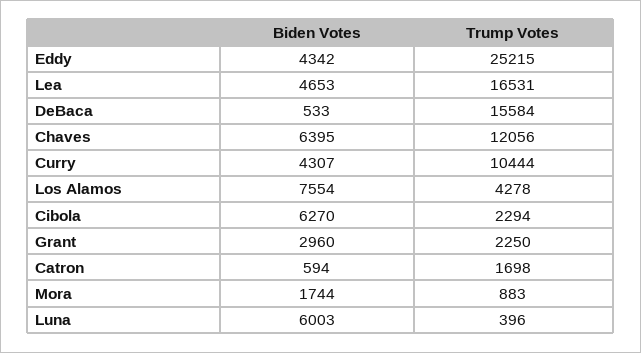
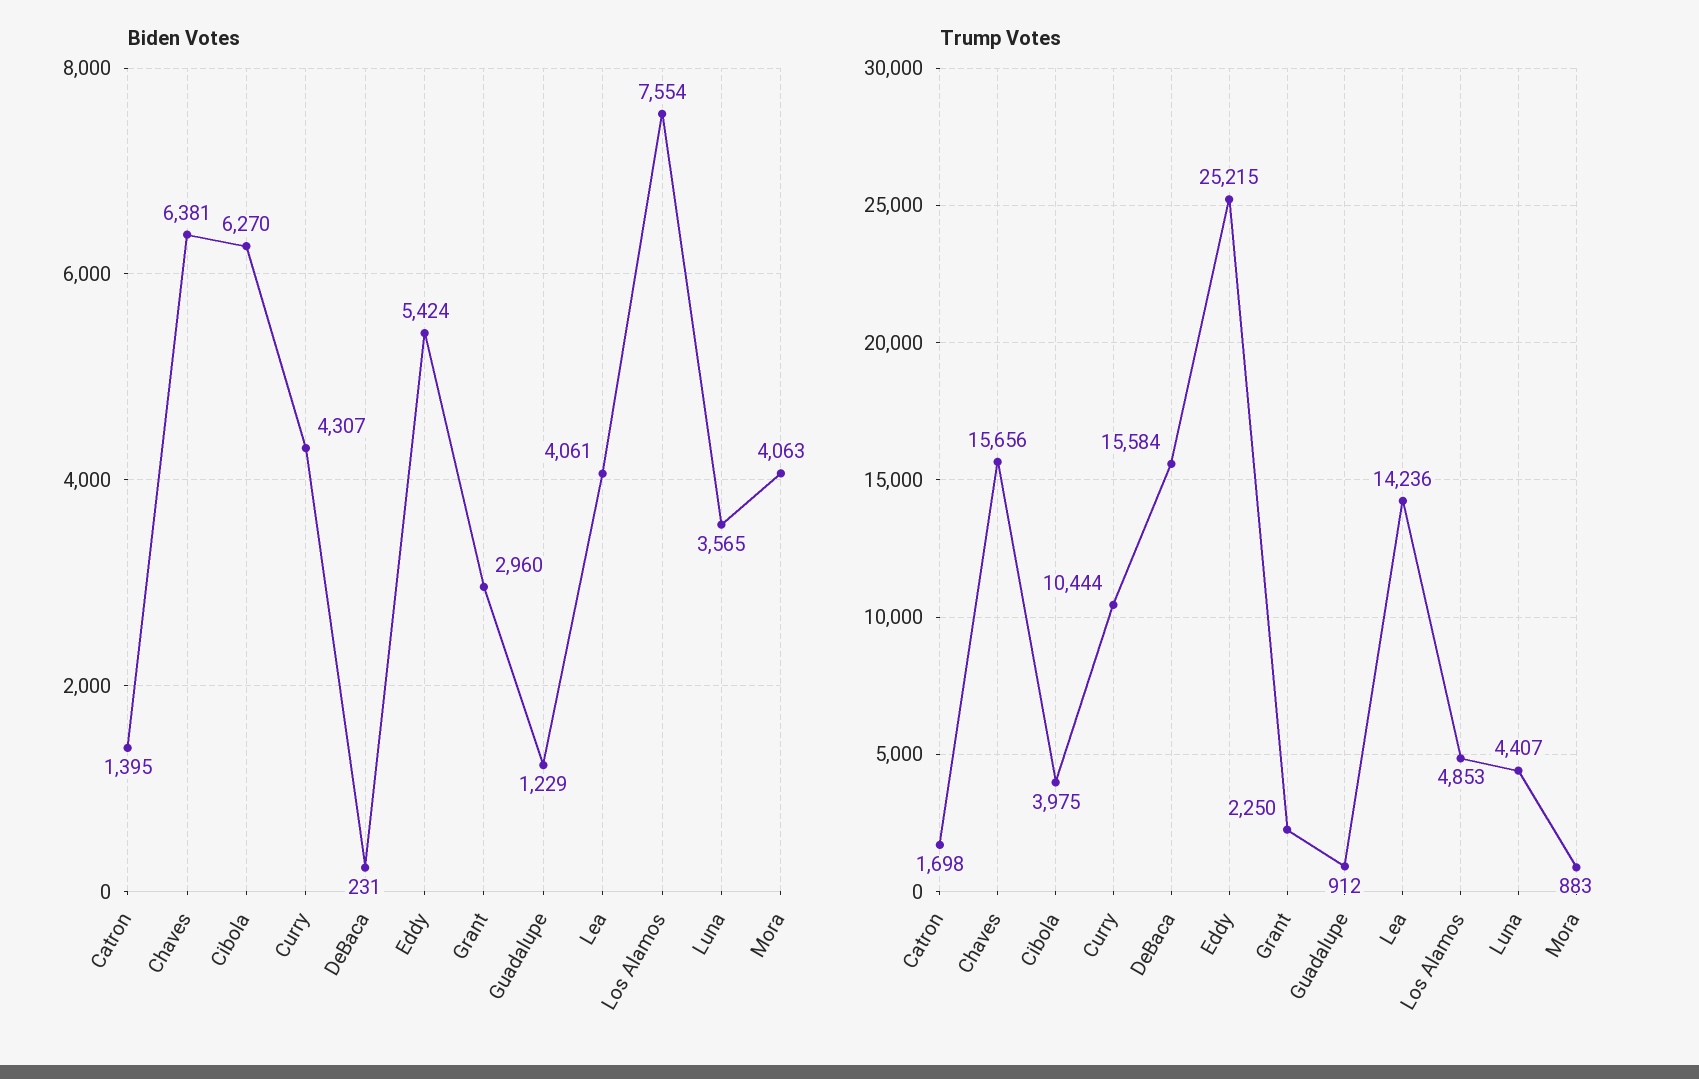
  {
    "Biden Votes": {
-     "Eddy": 4342,
+     "Eddy": 5424,
-     "Lea": 4653,
+     "Lea": 4061,
-     "DeBaca": 533,
+     "DeBaca": 231,
-     "Chaves": 6395,
+     "Chaves": 6381,
      "Curry": 4307,
      "Los Alamos": 7554,
      "Cibola": 6270,
      "Grant": 2960,
-     "Catron": 594,
+     "Catron": 1395,
-     "Mora": 1744,
+     "Mora": 4063,
-     "Luna": 6003
+     "Luna": 3565,
+     "Guadalupe": 1229
    },
    "Trump Votes": {
      "Eddy": 25215,
-     "Lea": 16531,
+     "Lea": 14236,
      "DeBaca": 15584,
-     "Chaves": 12056,
+     "Chaves": 15656,
      "Curry": 10444,
-     "Los Alamos": 4278,
+     "Los Alamos": 4853,
-     "Cibola": 2294,
+     "Cibola": 3975,
      "Grant": 2250,
      "Catron": 1698,
      "Mora": 883,
-     "Luna": 396
+     "Luna": 4407,
+     "Guadalupe": 912
    }
  }

